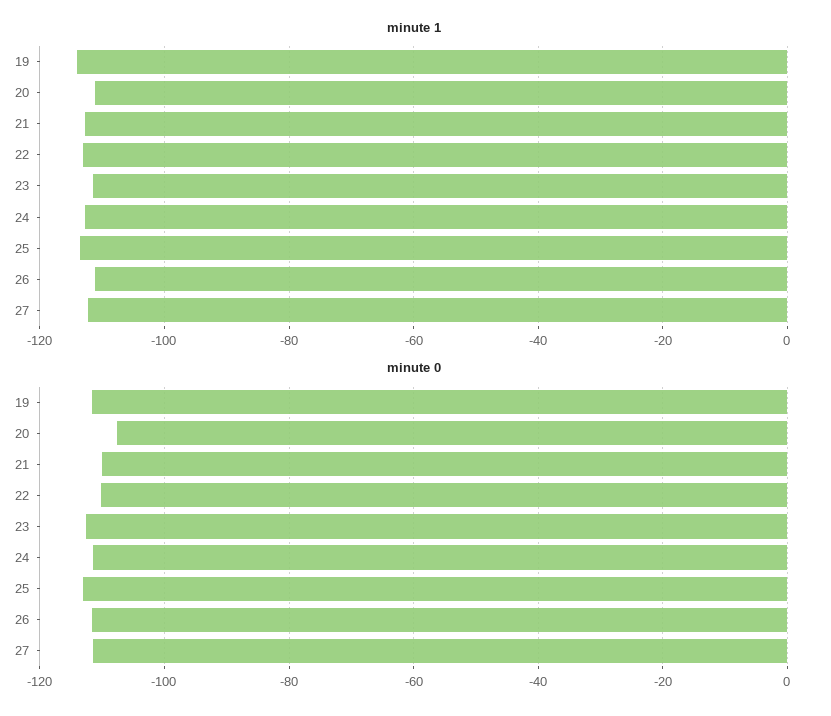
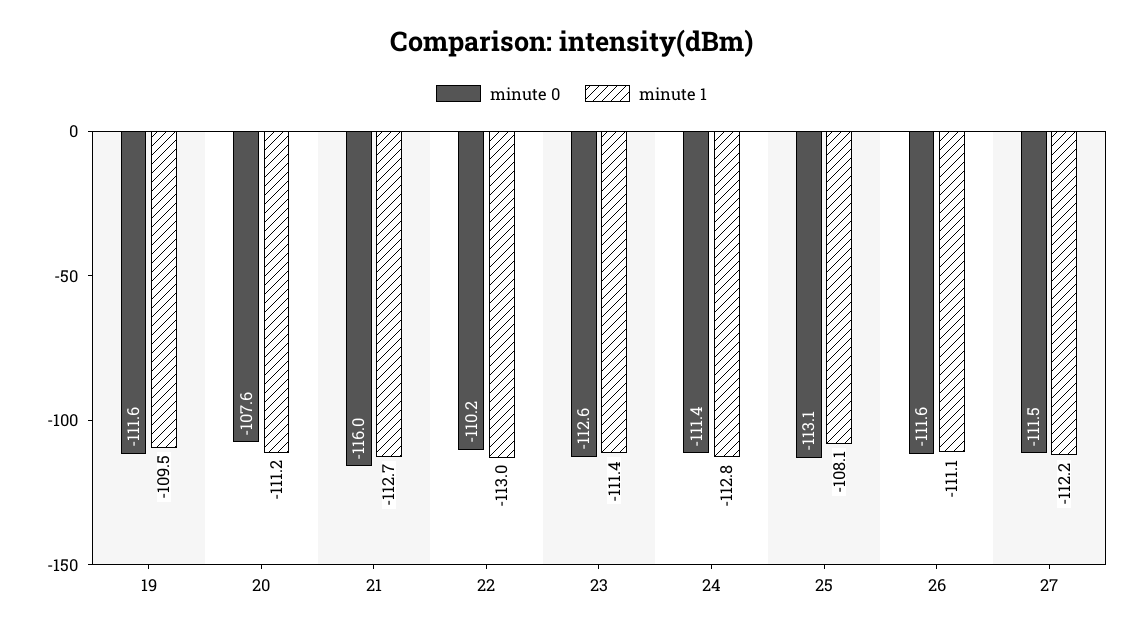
  {
    "minute 1": {
-     "19": -114,
+     "19": -109.5,
      "20": -111.2,
      "21": -112.7,
      "22": -113,
      "23": -111.4,
      "24": -112.8,
-     "25": -114,
+     "25": -108.1,
      "26": -111.1,
      "27": -112.2
    },
    "minute 0": {
      "19": -111.6,
      "20": -107.6,
-     "21": -110,
+     "21": -116,
      "22": -110.2,
      "23": -112.6,
      "24": -111.4,
      "25": -113.1,
      "26": -111.6,
      "27": -111.5
    }
  }

